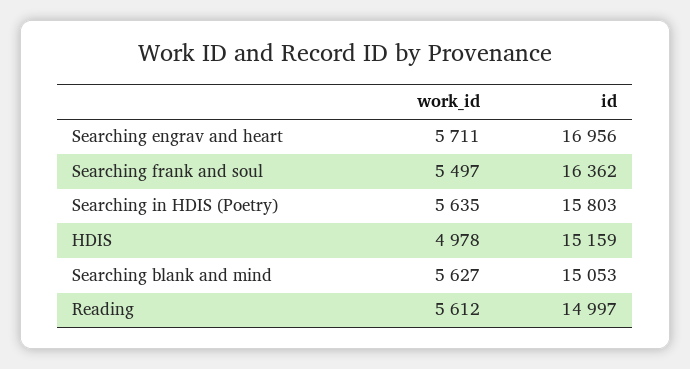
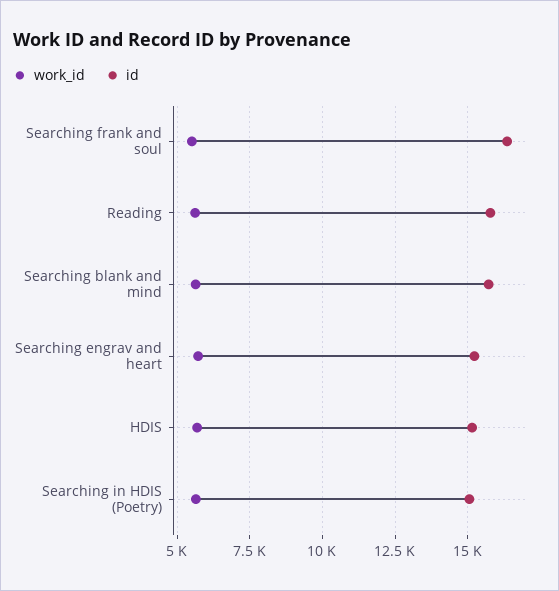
  {
    "work_id": {
      "Searching engrav and heart": 5711,
      "Searching frank and soul": 5497,
      "Searching in HDIS (Poetry)": 5635,
-     "HDIS": 4978,
+     "HDIS": 5750,
      "Searching blank and mind": 5627,
      "Reading": 5612
    },
    "id": {
-     "Searching engrav and heart": 16956,
+     "Searching engrav and heart": 15250,
      "Searching frank and soul": 16362,
-     "Searching in HDIS (Poetry)": 15803,
+     "Searching in HDIS (Poetry)": 15000,
      "HDIS": 15159,
-     "Searching blank and mind": 15053,
+     "Searching blank and mind": 15750,
-     "Reading": 14997
+     "Reading": 15750
    }
  }

